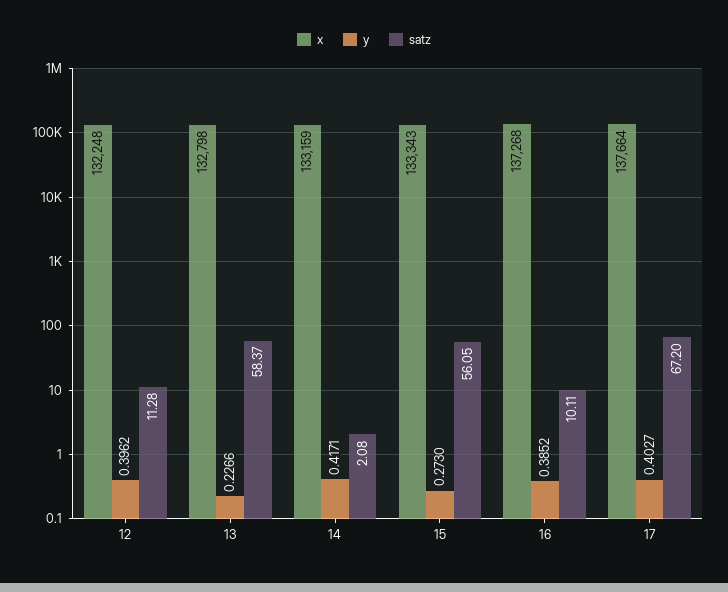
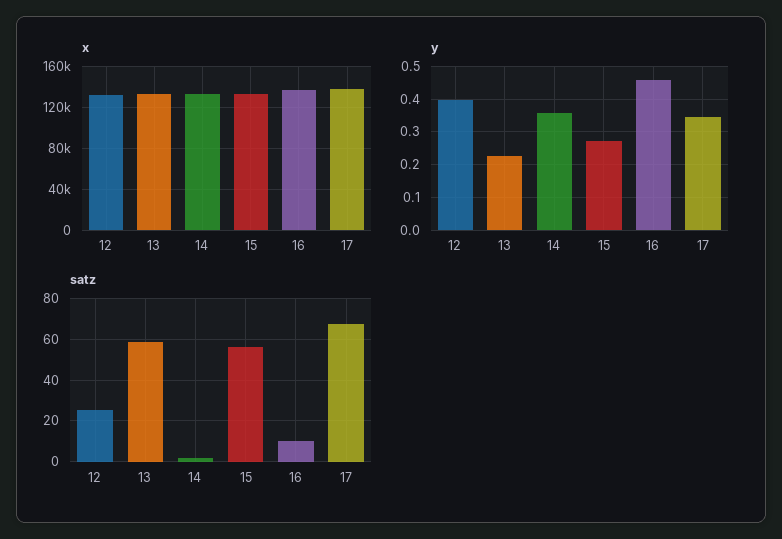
  {
    "x": {
      "12": 132248,
      "13": 132798,
      "14": 133159,
      "15": 133343,
      "16": 137268,
      "17": 137664
    },
    "y": {
      "12": 0.3962,
      "13": 0.2266,
-     "14": 0.4171,
+     "14": 0.36,
      "15": 0.273,
-     "16": 0.3852,
+     "16": 0.46,
-     "17": 0.4027
+     "17": 0.34
    },
    "satz": {
-     "12": 11.28,
+     "12": 25,
      "13": 58.37,
      "14": 2.08,
      "15": 56.05,
      "16": 10.11,
      "17": 67.2
    }
  }

